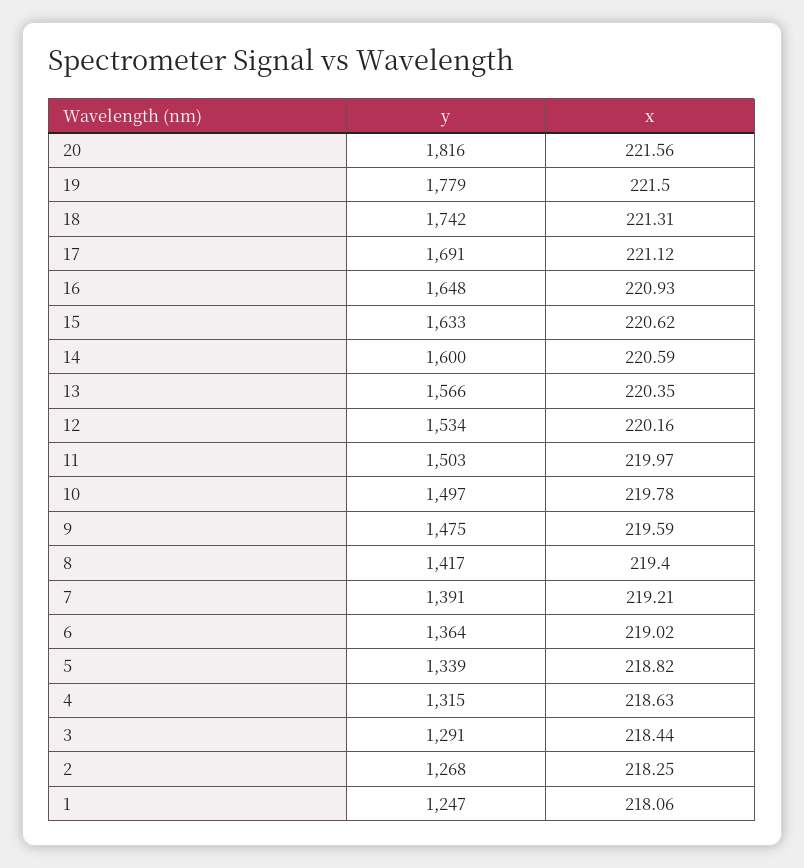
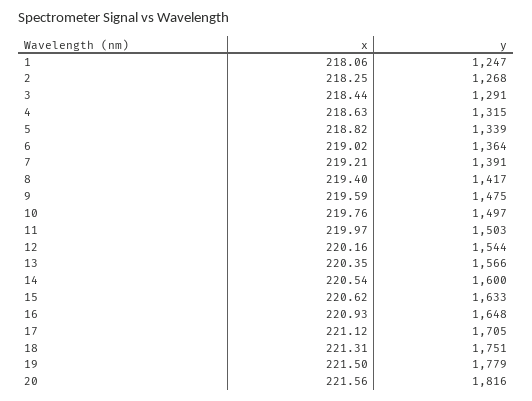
  {
    "y": {
      "20": 1816,
      "19": 1779,
-     "18": 1742,
+     "18": 1751,
-     "17": 1691,
+     "17": 1705,
      "16": 1648,
      "15": 1633,
      "14": 1600,
      "13": 1566,
-     "12": 1534,
+     "12": 1544,
      "11": 1503,
      "10": 1497,
      "9": 1475,
      "8": 1417,
      "7": 1391,
      "6": 1364,
      "5": 1339,
      "4": 1315,
      "3": 1291,
      "2": 1268,
      "1": 1247
    },
    "x": {
      "20": 221.56,
      "19": 221.5,
      "18": 221.31,
      "17": 221.12,
      "16": 220.93,
      "15": 220.62,
-     "14": 220.59,
+     "14": 220.54,
      "13": 220.35,
      "12": 220.16,
      "11": 219.97,
-     "10": 219.78,
+     "10": 219.76,
      "9": 219.59,
      "8": 219.4,
      "7": 219.21,
      "6": 219.02,
      "5": 218.82,
      "4": 218.63,
      "3": 218.44,
      "2": 218.25,
      "1": 218.06
    }
  }

